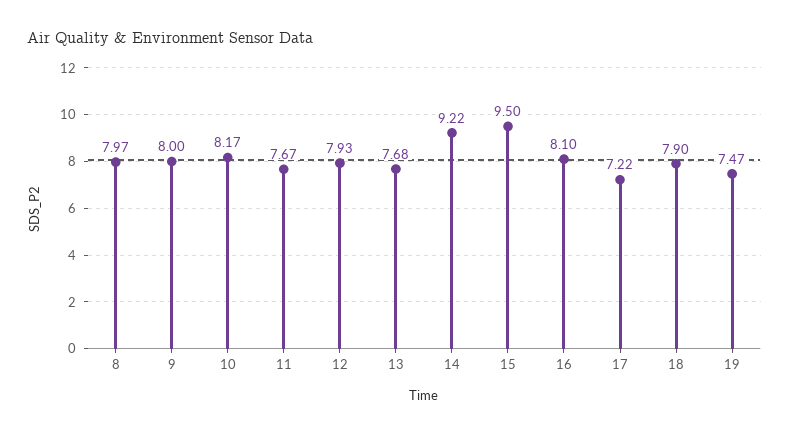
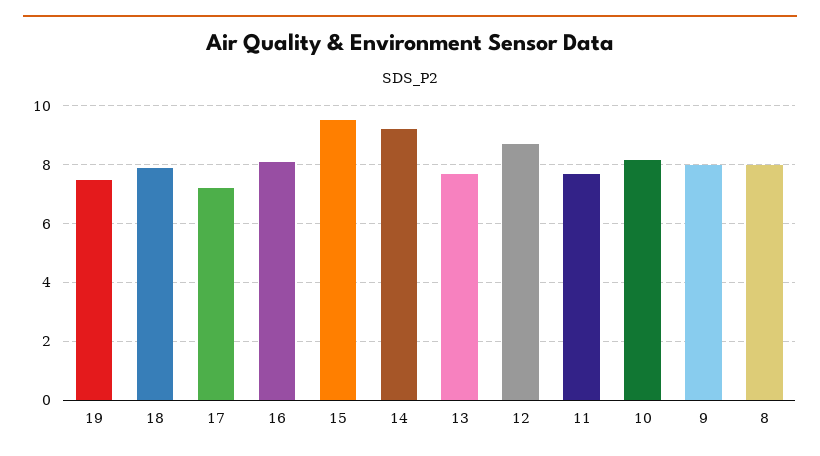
  {
    "8": 7.97,
    "9": 8,
    "10": 8.17,
    "11": 7.67,
-   "12": 7.93,
+   "12": 8.75,
    "13": 7.68,
    "14": 9.22,
    "15": 9.5,
    "16": 8.1,
    "17": 7.22,
    "18": 7.9,
    "19": 7.47
  }

